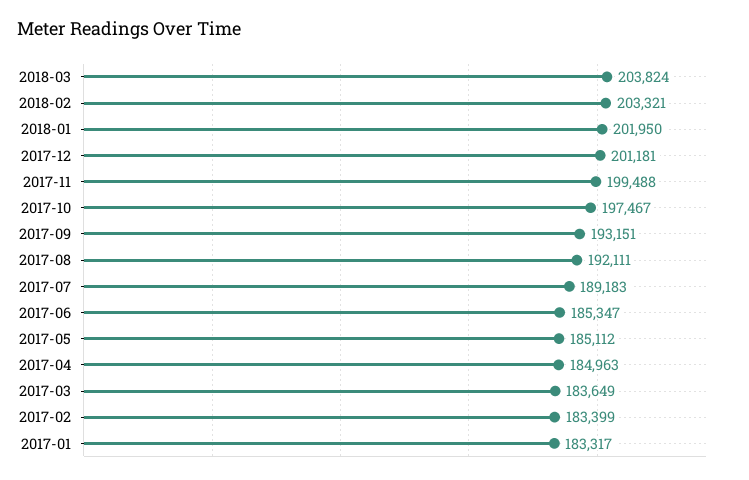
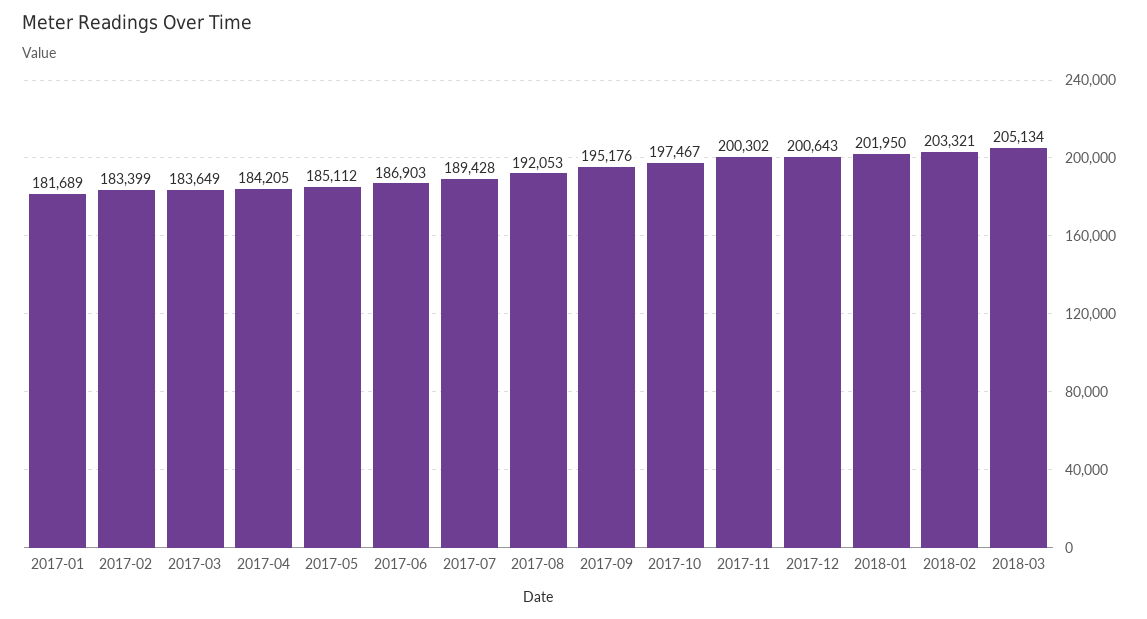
  {
-   "2018-03": 203824,
+   "2018-03": 205134,
    "2018-02": 203321,
    "2018-01": 201950,
-   "2017-12": 201181,
+   "2017-12": 200643,
-   "2017-11": 199488,
+   "2017-11": 200302,
    "2017-10": 197467,
-   "2017-09": 193151,
+   "2017-09": 195176,
-   "2017-08": 192111,
+   "2017-08": 192053,
-   "2017-07": 189183,
+   "2017-07": 189428,
-   "2017-06": 185347,
+   "2017-06": 186903,
    "2017-05": 185112,
-   "2017-04": 184963,
+   "2017-04": 184205,
    "2017-03": 183649,
    "2017-02": 183399,
-   "2017-01": 183317
+   "2017-01": 181689
  }

